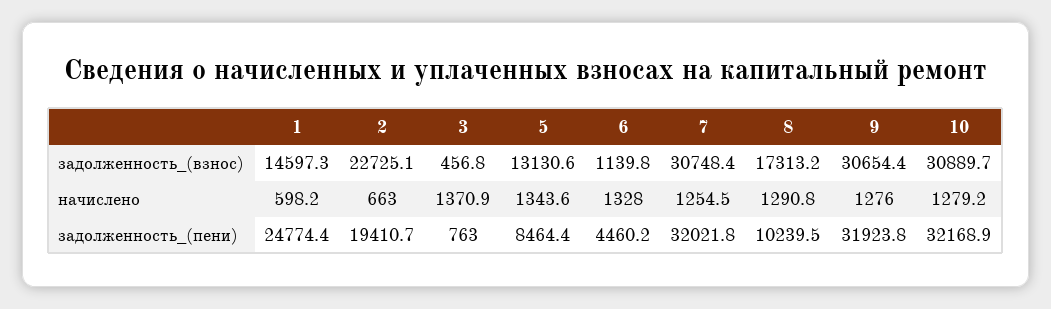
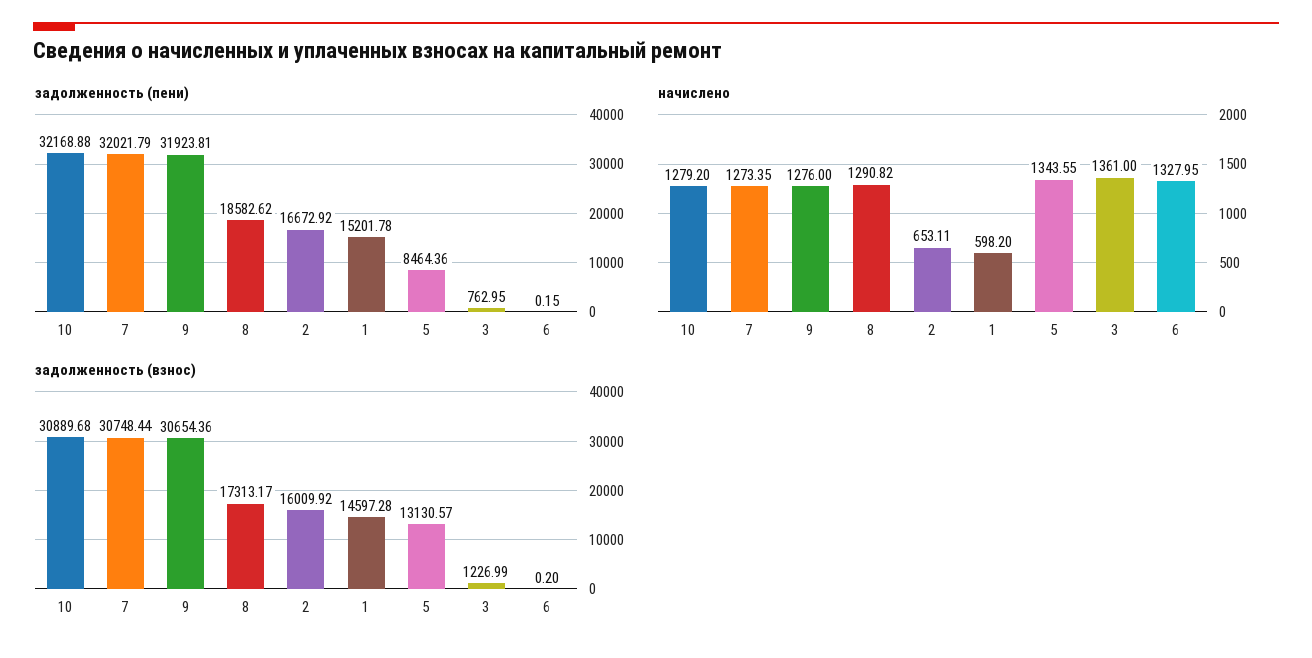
  {
    "задолженность_(взнос)": {
      "1": 14597.28,
-     "2": 22725.1,
+     "2": 16009.92,
-     "3": 456.8,
+     "3": 1226.99,
      "5": 13130.57,
-     "6": 1139.8,
+     "6": 0.2,
      "7": 30748.44,
      "8": 17313.17,
      "9": 30654.36,
      "10": 30889.68
    },
    "начислено": {
      "1": 598.2,
-     "2": 663,
+     "2": 653.11,
-     "3": 1370.9,
+     "3": 1361,
      "5": 1343.55,
      "6": 1327.95,
-     "7": 1254.5,
+     "7": 1273.35,
      "8": 1290.82,
      "9": 1276,
      "10": 1279.2
    },
    "задолженность_(пени)": {
-     "1": 24774.4,
+     "1": 15201.78,
-     "2": 19410.7,
+     "2": 16672.92,
      "3": 762.95,
      "5": 8464.36,
-     "6": 4460.2,
+     "6": 0.15,
      "7": 32021.79,
-     "8": 10239.5,
+     "8": 18582.62,
      "9": 31923.81,
      "10": 32168.88
    }
  }

